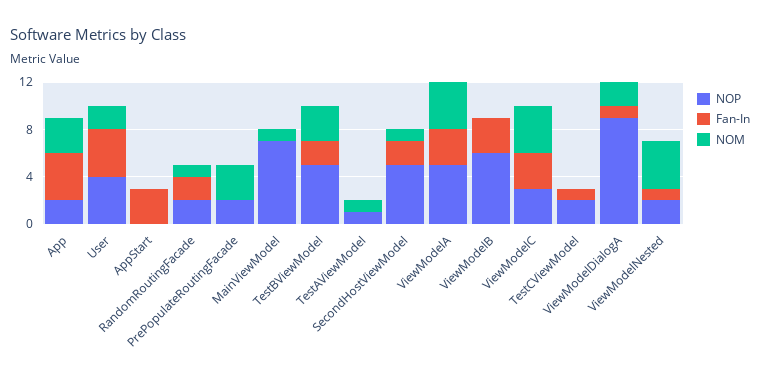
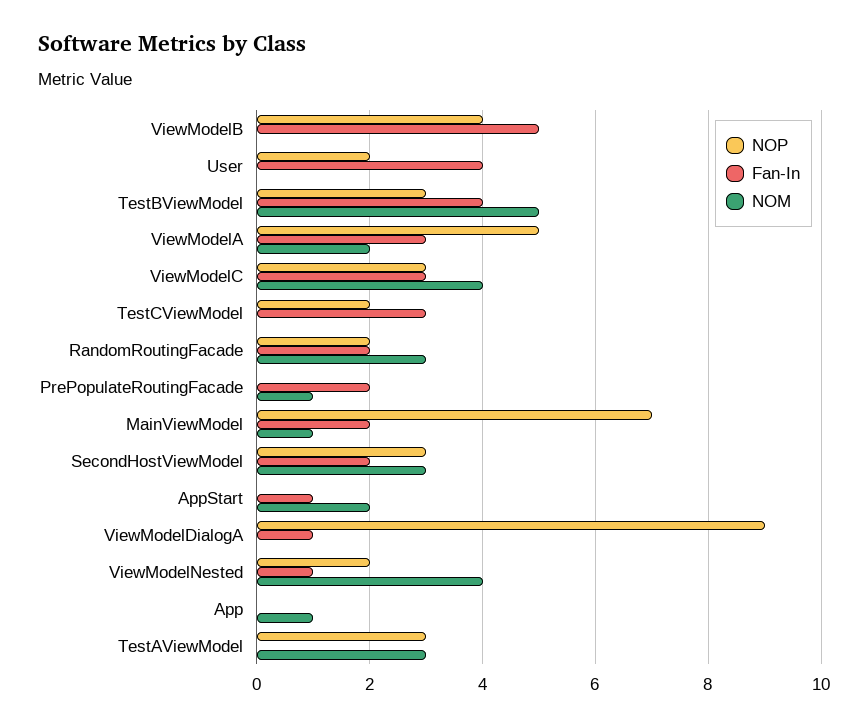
  {
    "NOP": {
-     "App": 2,
+     "App": 0,
-     "User": 4,
+     "User": 2,
      "AppStart": 0,
      "RandomRoutingFacade": 2,
-     "PrePopulateRoutingFacade": 2,
+     "PrePopulateRoutingFacade": 0,
      "MainViewModel": 7,
-     "TestBViewModel": 5,
+     "TestBViewModel": 3,
-     "TestAViewModel": 1,
+     "TestAViewModel": 3,
-     "SecondHostViewModel": 5,
+     "SecondHostViewModel": 3,
      "ViewModelA": 5,
-     "ViewModelB": 6,
+     "ViewModelB": 4,
      "ViewModelC": 3,
      "TestCViewModel": 2,
      "ViewModelDialogA": 9,
      "ViewModelNested": 2
    },
    "Fan-In": {
-     "App": 4,
+     "App": 0,
      "User": 4,
-     "AppStart": 3,
+     "AppStart": 1,
      "RandomRoutingFacade": 2,
-     "PrePopulateRoutingFacade": 0,
+     "PrePopulateRoutingFacade": 2,
-     "MainViewModel": 0,
+     "MainViewModel": 2,
-     "TestBViewModel": 2,
+     "TestBViewModel": 4,
      "TestAViewModel": 0,
      "SecondHostViewModel": 2,
      "ViewModelA": 3,
-     "ViewModelB": 3,
+     "ViewModelB": 5,
      "ViewModelC": 3,
-     "TestCViewModel": 1,
+     "TestCViewModel": 3,
      "ViewModelDialogA": 1,
      "ViewModelNested": 1
    },
    "NOM": {
-     "App": 3,
+     "App": 1,
-     "User": 2,
+     "User": 0,
-     "AppStart": 0,
+     "AppStart": 2,
-     "RandomRoutingFacade": 1,
+     "RandomRoutingFacade": 3,
-     "PrePopulateRoutingFacade": 3,
+     "PrePopulateRoutingFacade": 1,
      "MainViewModel": 1,
-     "TestBViewModel": 3,
+     "TestBViewModel": 5,
-     "TestAViewModel": 1,
+     "TestAViewModel": 3,
-     "SecondHostViewModel": 1,
+     "SecondHostViewModel": 3,
-     "ViewModelA": 4,
+     "ViewModelA": 2,
      "ViewModelB": 0,
      "ViewModelC": 4,
      "TestCViewModel": 0,
-     "ViewModelDialogA": 2,
+     "ViewModelDialogA": 0,
      "ViewModelNested": 4
    }
  }

